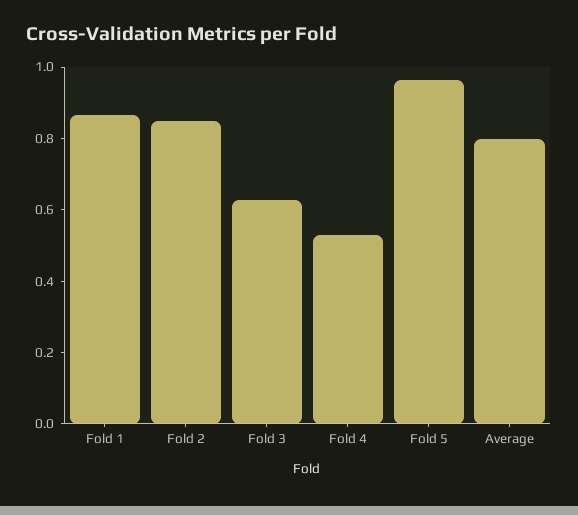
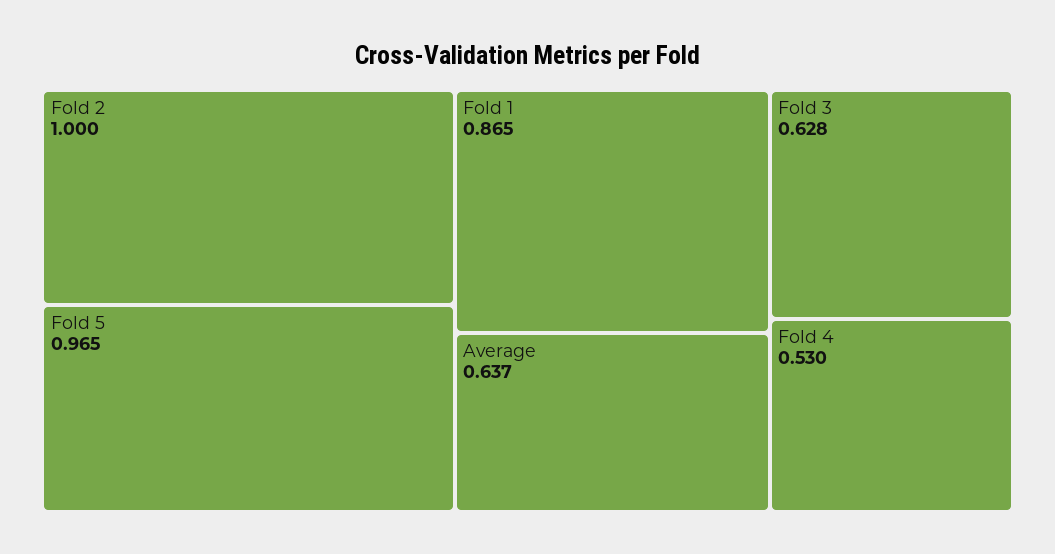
  {
    "Fold 1": 0.865,
-   "Fold 2": 0.85,
+   "Fold 2": 1,
    "Fold 3": 0.628,
    "Fold 4": 0.53,
    "Fold 5": 0.965,
-   "Average": 0.8
+   "Average": 0.637
  }

